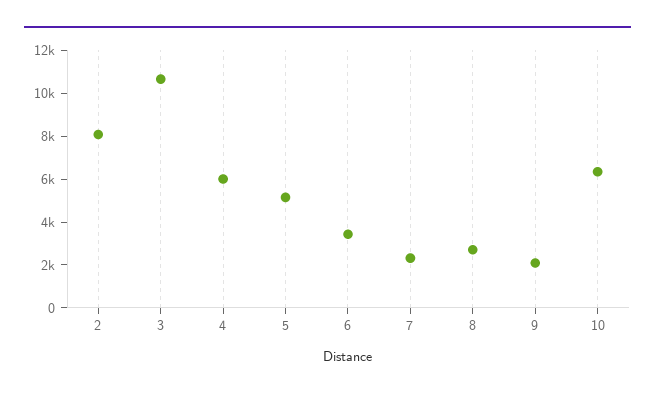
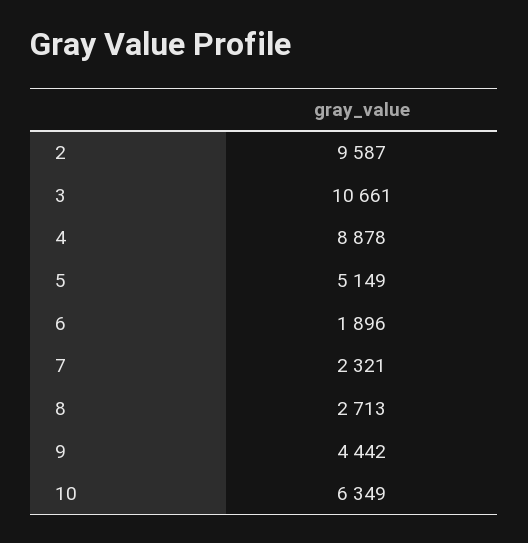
  {
-   "2": 8000,
+   "2": 9587,
    "3": 10661,
-   "4": 6000,
+   "4": 8878,
    "5": 5149,
-   "6": 3500,
+   "6": 1896,
    "7": 2321,
    "8": 2713,
-   "9": 2000,
+   "9": 4442,
    "10": 6349
  }

